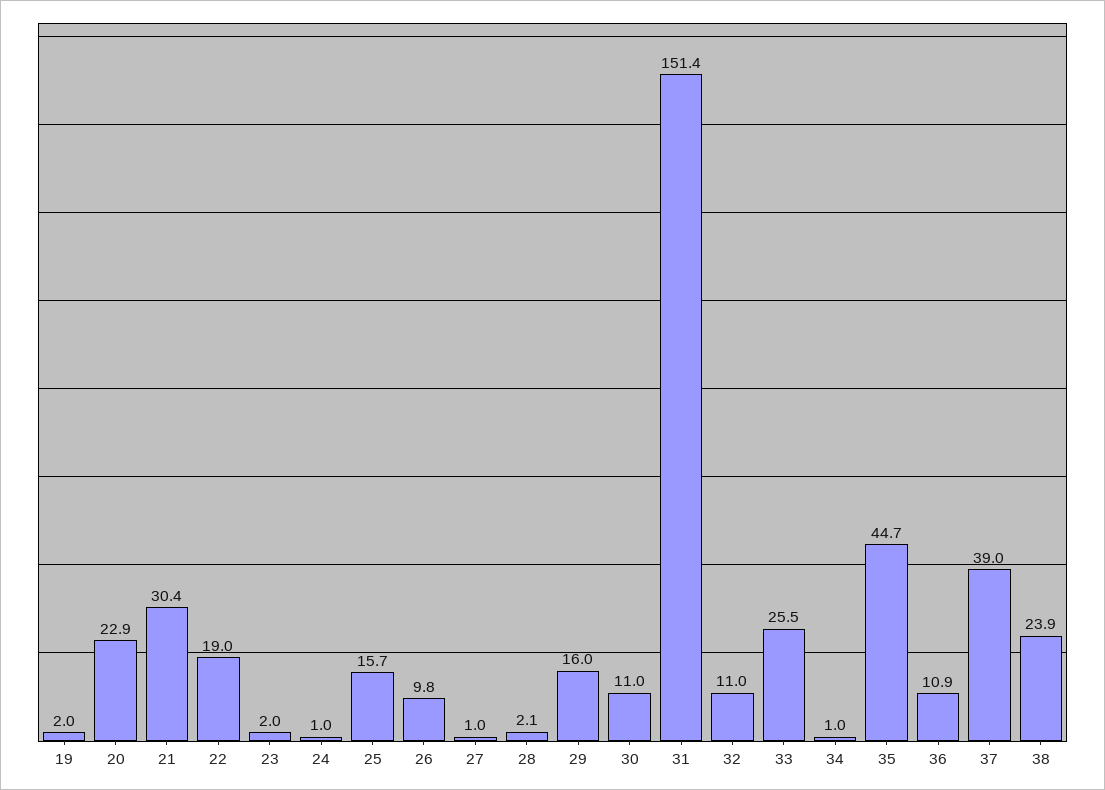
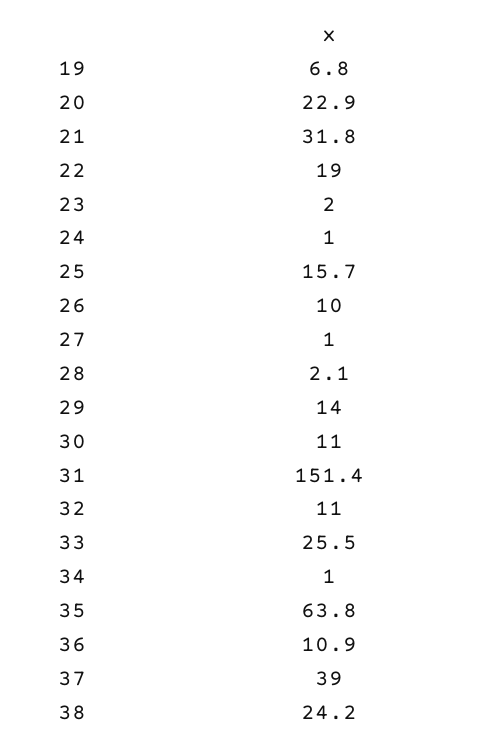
  {
-   "19": 2,
+   "19": 6.8,
    "20": 22.9,
-   "21": 30.4,
+   "21": 31.8,
    "22": 19,
    "23": 2,
    "24": 1,
    "25": 15.7,
-   "26": 9.8,
+   "26": 10,
    "27": 1,
    "28": 2.1,
-   "29": 16,
+   "29": 14,
    "30": 11,
    "31": 151.4,
    "32": 11,
    "33": 25.5,
    "34": 1,
-   "35": 44.7,
+   "35": 63.8,
    "36": 10.9,
    "37": 39,
-   "38": 23.9
+   "38": 24.2
  }

